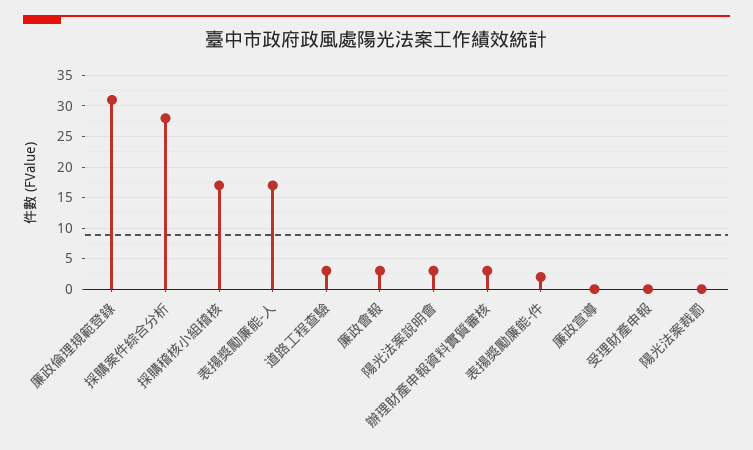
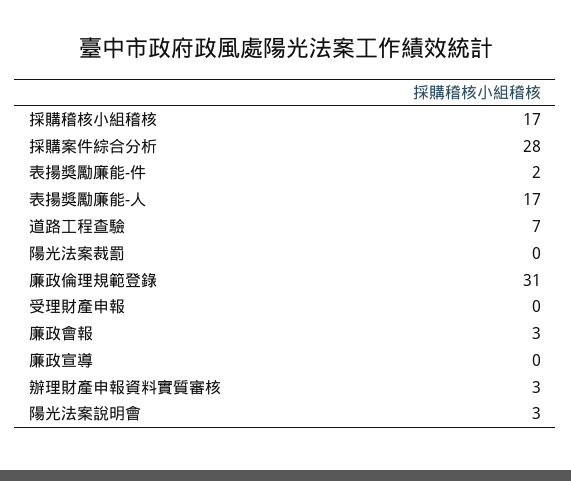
  {
    "廉政倫理規範登錄": 31,
    "採購案件綜合分析": 28,
    "採購稽核小組稽核": 17,
    "表揚獎勵廉能-人": 17,
-   "道路工程查驗": 3,
+   "道路工程查驗": 7,
    "廉政會報": 3,
    "陽光法案說明會": 3,
    "辦理財產申報資料實質審核": 3,
    "表揚獎勵廉能-件": 2,
    "廉政宣導": 0,
    "受理財產申報": 0,
    "陽光法案裁罰": 0
  }

